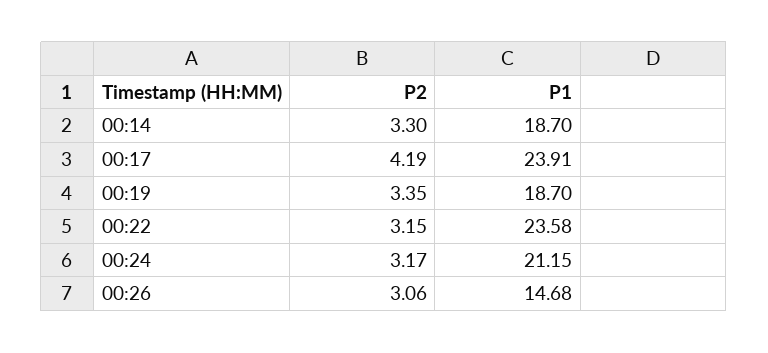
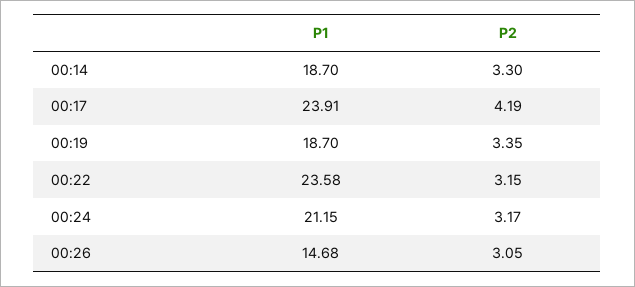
  {
    "P2": {
      "00:14": 3.3,
      "00:17": 4.19,
      "00:19": 3.35,
      "00:22": 3.15,
      "00:24": 3.17,
-     "00:26": 3.06
+     "00:26": 3.05
    },
    "P1": {
      "00:14": 18.7,
      "00:17": 23.91,
      "00:19": 18.7,
      "00:22": 23.58,
      "00:24": 21.15,
      "00:26": 14.68
    }
  }

